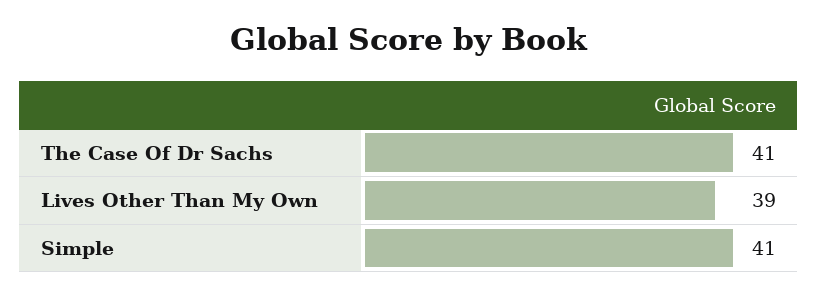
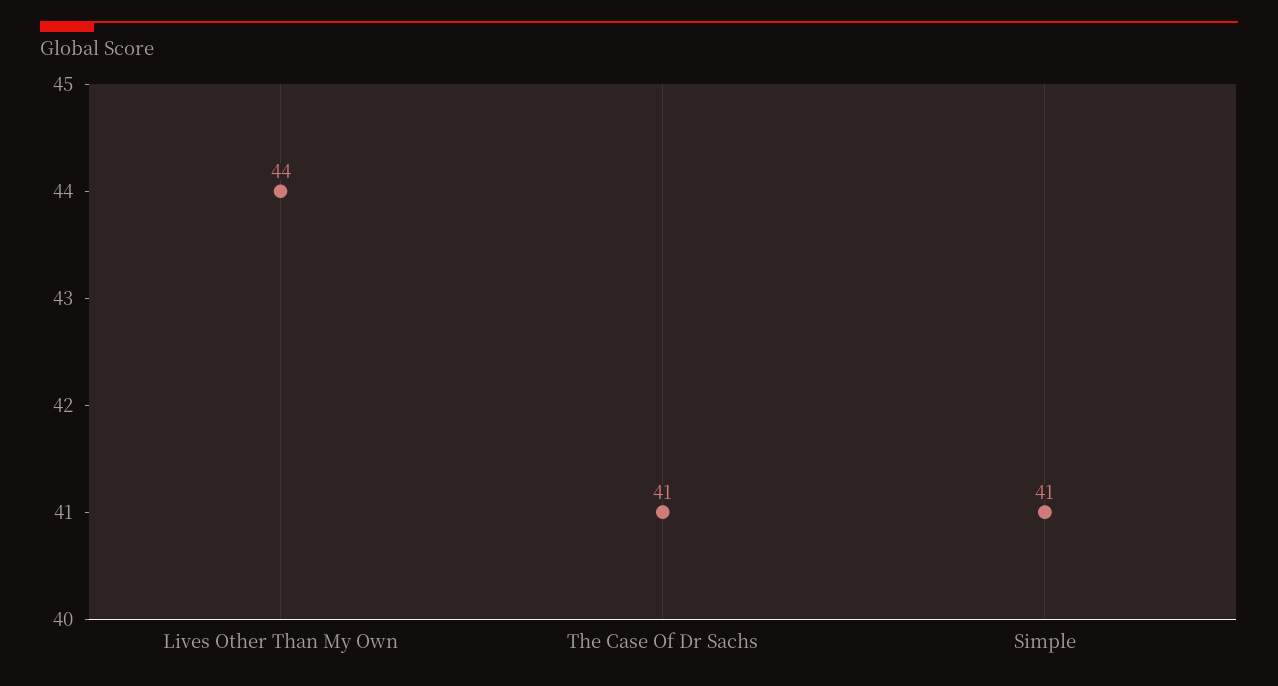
  {
    "The Case Of Dr Sachs": 41,
-   "Lives Other Than My Own": 39,
+   "Lives Other Than My Own": 44,
    "Simple": 41
  }

